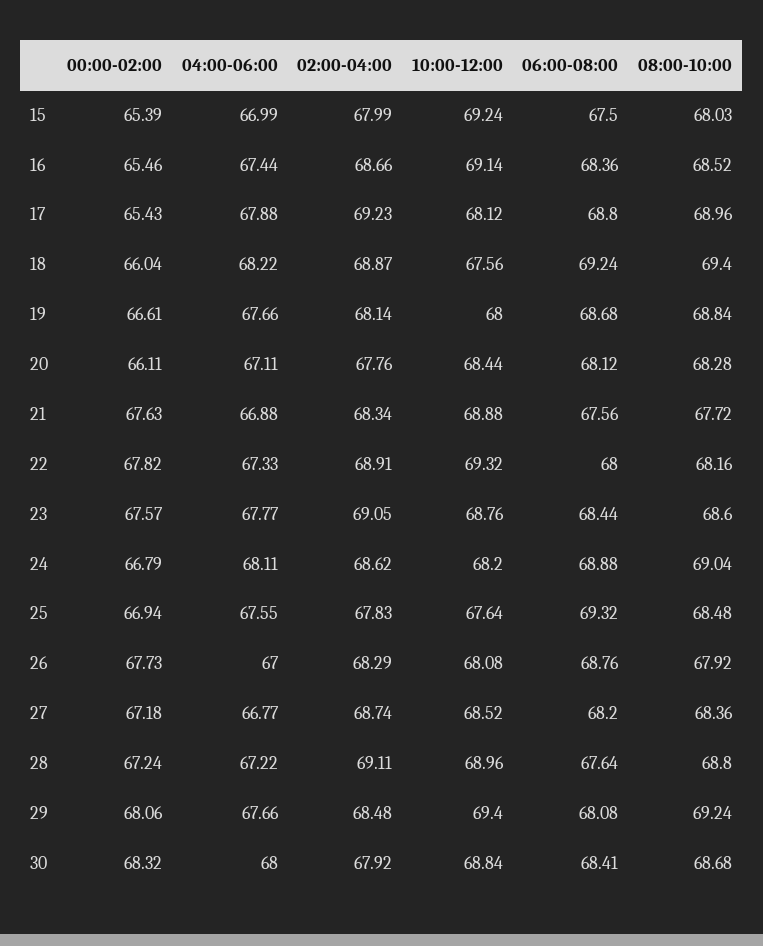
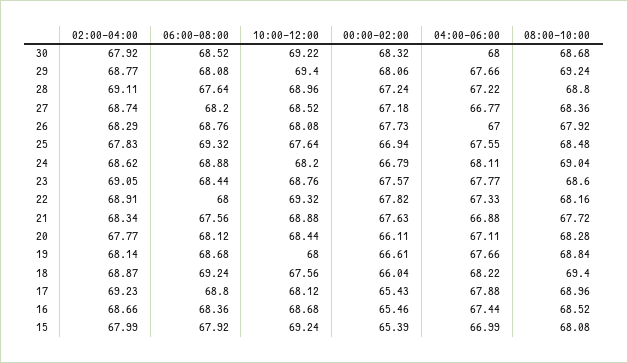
  {
    "00:00-02:00": {
      "15": 65.39,
      "16": 65.46,
      "17": 65.43,
      "18": 66.04,
      "19": 66.61,
      "20": 66.11,
      "21": 67.63,
      "22": 67.82,
      "23": 67.57,
      "24": 66.79,
      "25": 66.94,
      "26": 67.73,
      "27": 67.18,
      "28": 67.24,
      "29": 68.06,
      "30": 68.32
    },
    "04:00-06:00": {
      "15": 66.99,
      "16": 67.44,
      "17": 67.88,
      "18": 68.22,
      "19": 67.66,
      "20": 67.11,
      "21": 66.88,
      "22": 67.33,
      "23": 67.77,
      "24": 68.11,
      "25": 67.55,
      "26": 67,
      "27": 66.77,
      "28": 67.22,
      "29": 67.66,
      "30": 68
    },
    "02:00-04:00": {
      "15": 67.99,
      "16": 68.66,
      "17": 69.23,
      "18": 68.87,
      "19": 68.14,
-     "20": 67.76,
+     "20": 67.77,
      "21": 68.34,
      "22": 68.91,
      "23": 69.05,
      "24": 68.62,
      "25": 67.83,
      "26": 68.29,
      "27": 68.74,
      "28": 69.11,
-     "29": 68.48,
+     "29": 68.77,
      "30": 67.92
    },
    "10:00-12:00": {
      "15": 69.24,
-     "16": 69.14,
+     "16": 68.68,
      "17": 68.12,
      "18": 67.56,
      "19": 68,
      "20": 68.44,
      "21": 68.88,
      "22": 69.32,
      "23": 68.76,
      "24": 68.2,
      "25": 67.64,
      "26": 68.08,
      "27": 68.52,
      "28": 68.96,
      "29": 69.4,
-     "30": 68.84
+     "30": 69.22
    },
    "06:00-08:00": {
-     "15": 67.5,
+     "15": 67.92,
      "16": 68.36,
      "17": 68.8,
      "18": 69.24,
      "19": 68.68,
      "20": 68.12,
      "21": 67.56,
      "22": 68,
      "23": 68.44,
      "24": 68.88,
      "25": 69.32,
      "26": 68.76,
      "27": 68.2,
      "28": 67.64,
      "29": 68.08,
-     "30": 68.41
+     "30": 68.52
    },
    "08:00-10:00": {
-     "15": 68.03,
+     "15": 68.08,
      "16": 68.52,
      "17": 68.96,
      "18": 69.4,
      "19": 68.84,
      "20": 68.28,
      "21": 67.72,
      "22": 68.16,
      "23": 68.6,
      "24": 69.04,
      "25": 68.48,
      "26": 67.92,
      "27": 68.36,
      "28": 68.8,
      "29": 69.24,
      "30": 68.68
    }
  }

